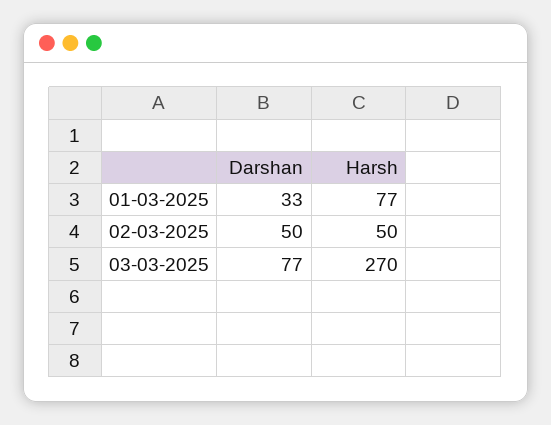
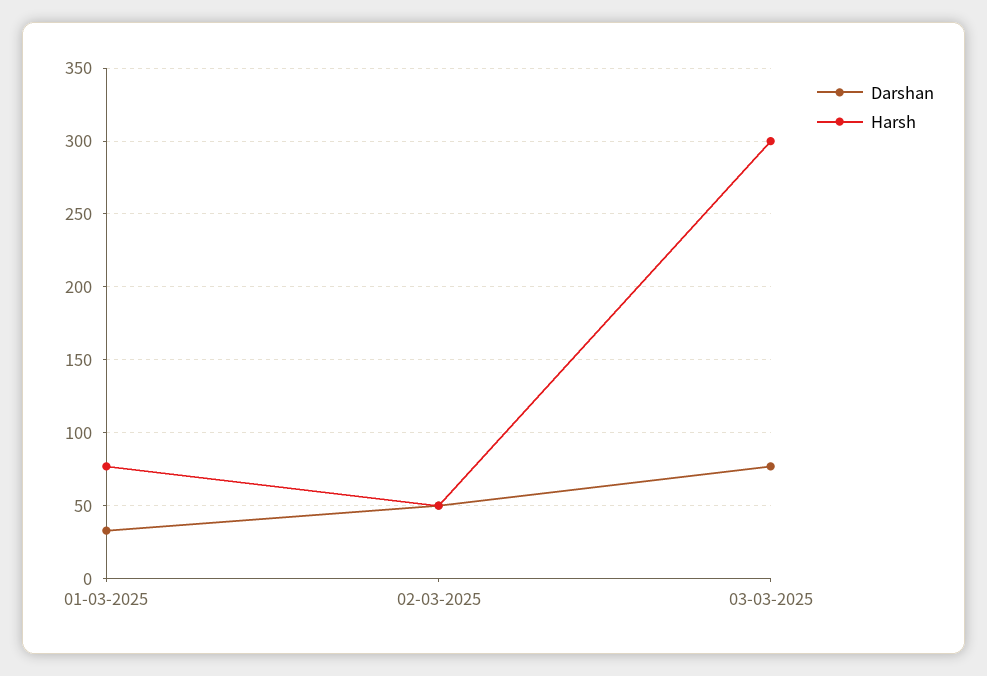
  {
    "Darshan": {
      "01-03-2025": 33,
      "02-03-2025": 50,
      "03-03-2025": 77
    },
    "Harsh": {
      "01-03-2025": 77,
      "02-03-2025": 50,
-     "03-03-2025": 270
+     "03-03-2025": 300
    }
  }

